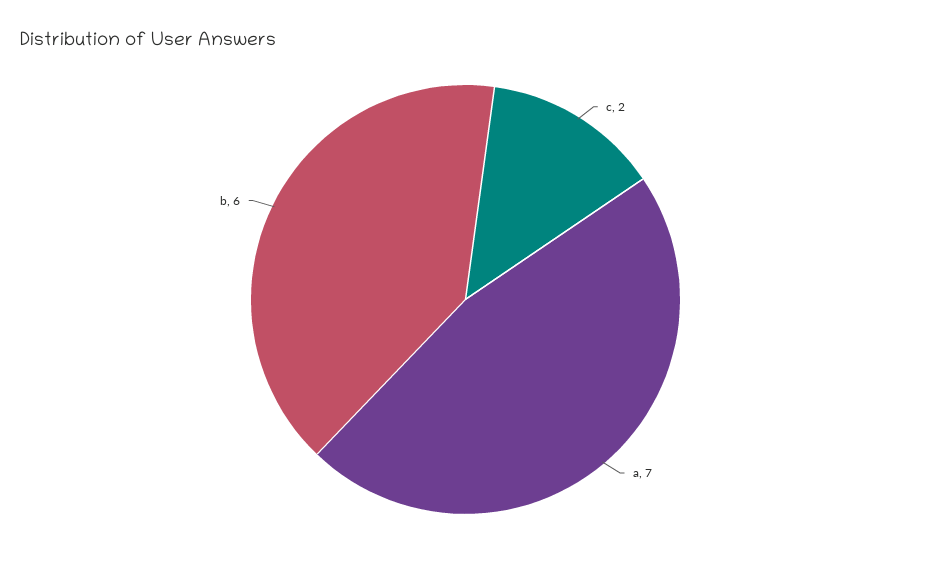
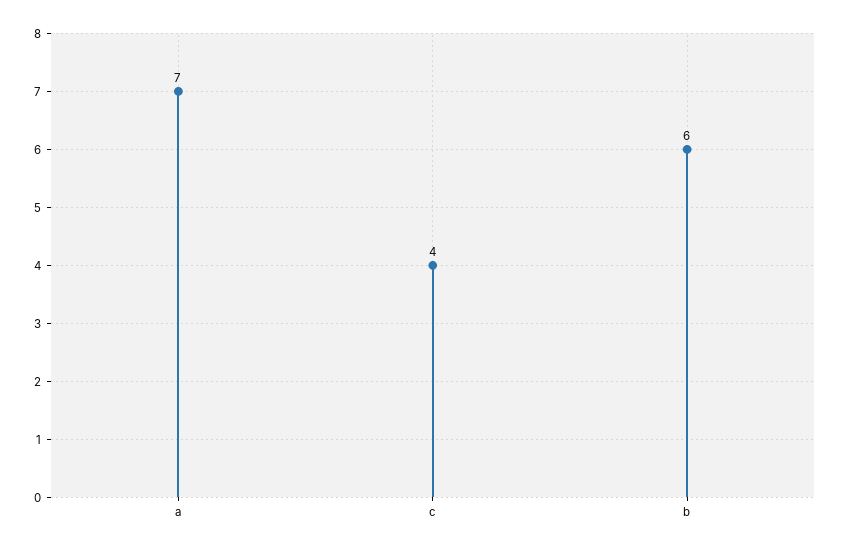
  {
-   "c": 2,
+   "c": 4,
    "a": 7,
    "b": 6
  }

